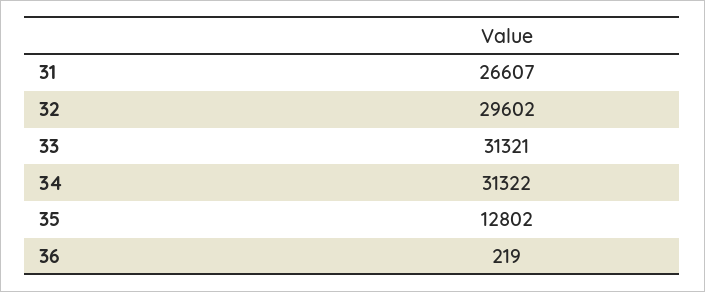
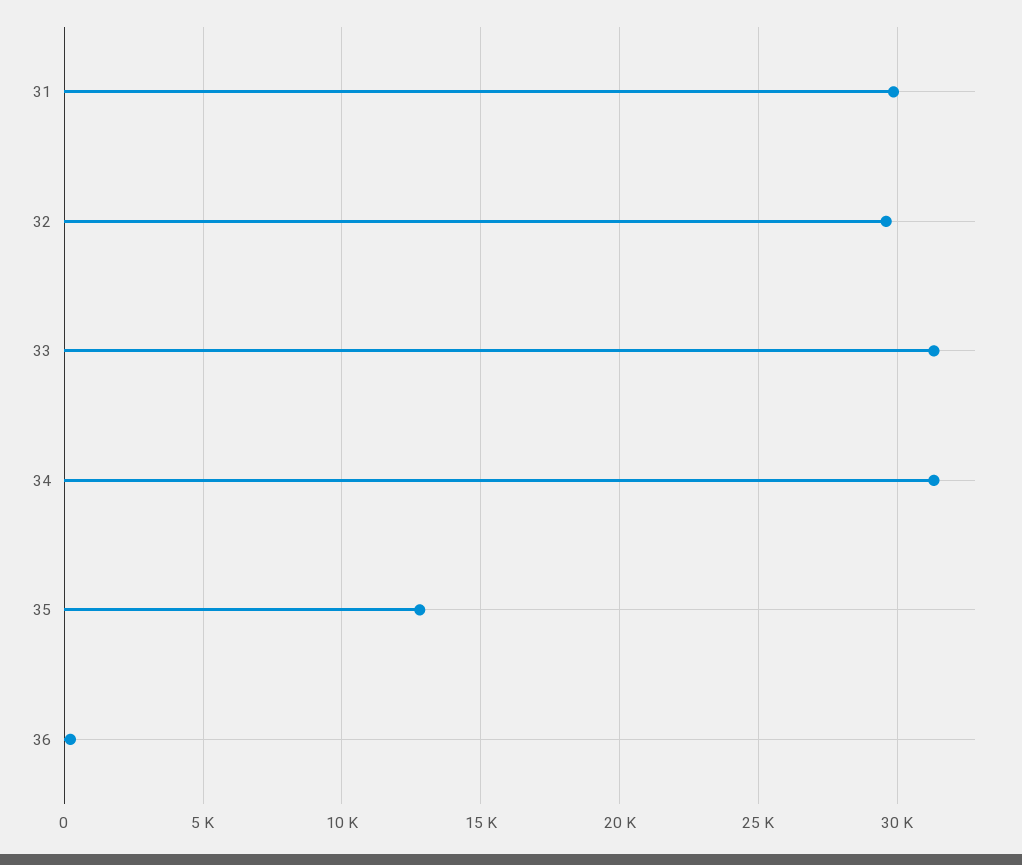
  {
-   "31": 26607,
+   "31": 30000,
    "32": 29602,
    "33": 31321,
    "34": 31322,
    "35": 12802,
    "36": 219
  }

